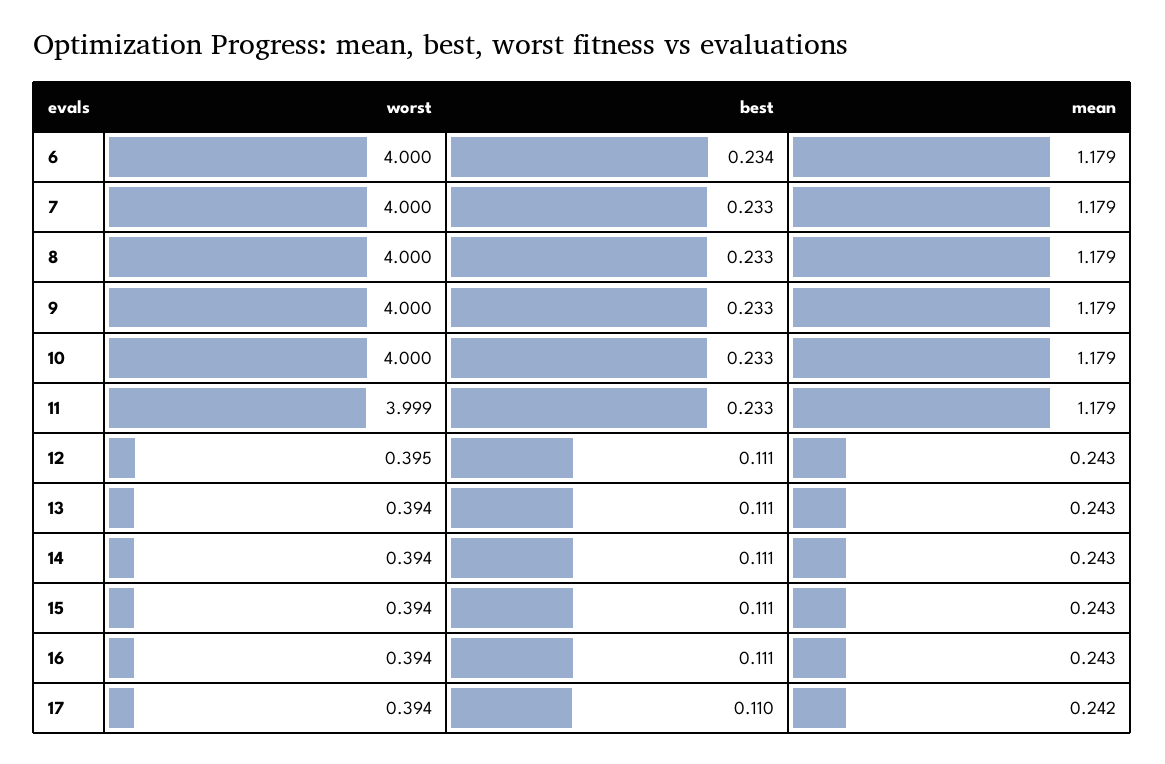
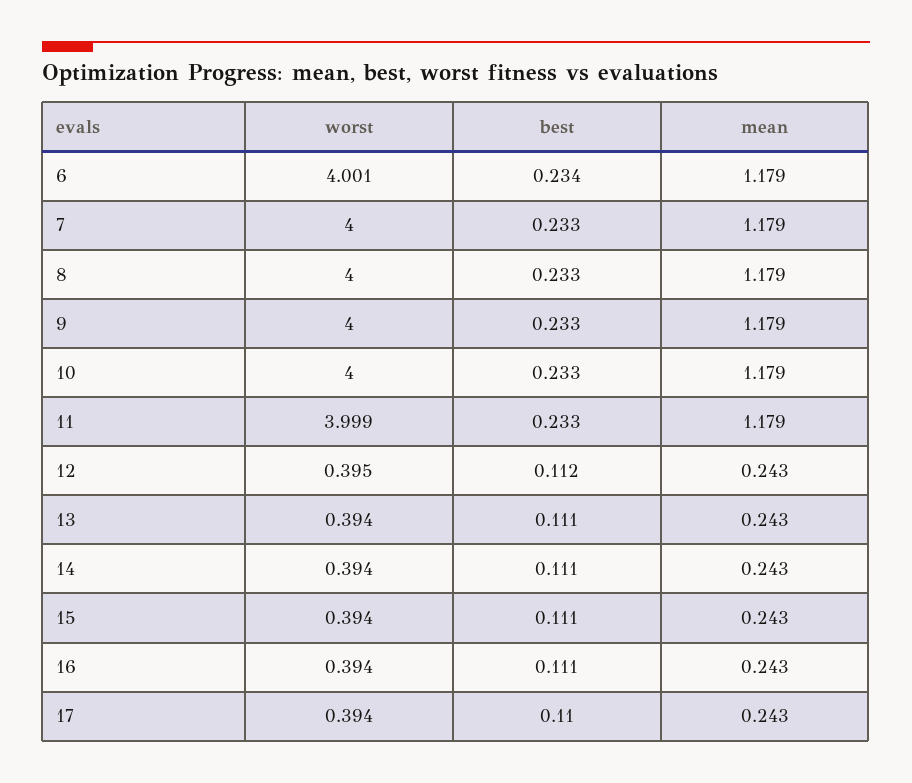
  {
    "worst": {
-     "6": 4,
+     "6": 4.001,
      "7": 4,
      "8": 4,
      "9": 4,
      "10": 4,
      "11": 3.999,
      "12": 0.395,
      "13": 0.394,
      "14": 0.394,
      "15": 0.394,
      "16": 0.394,
      "17": 0.394
    },
    "best": {
      "6": 0.234,
      "7": 0.233,
      "8": 0.233,
      "9": 0.233,
      "10": 0.233,
      "11": 0.233,
-     "12": 0.111,
+     "12": 0.112,
      "13": 0.111,
      "14": 0.111,
      "15": 0.111,
      "16": 0.111,
      "17": 0.11
    },
    "mean": {
      "6": 1.179,
      "7": 1.179,
      "8": 1.179,
      "9": 1.179,
      "10": 1.179,
      "11": 1.179,
      "12": 0.243,
      "13": 0.243,
      "14": 0.243,
      "15": 0.243,
      "16": 0.243,
-     "17": 0.242
+     "17": 0.243
    }
  }

